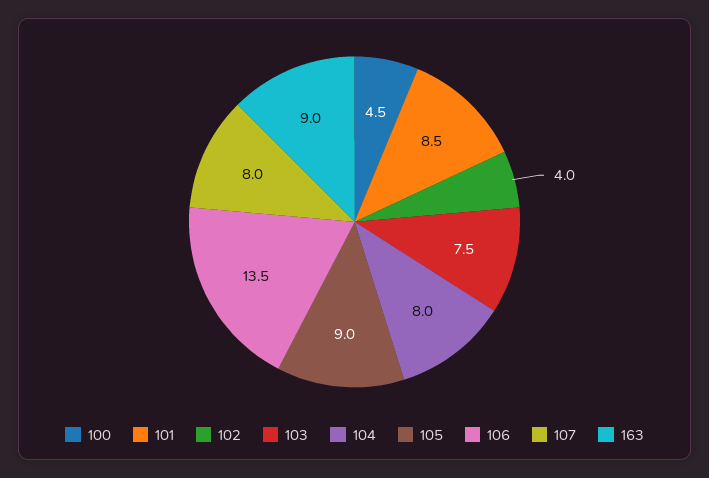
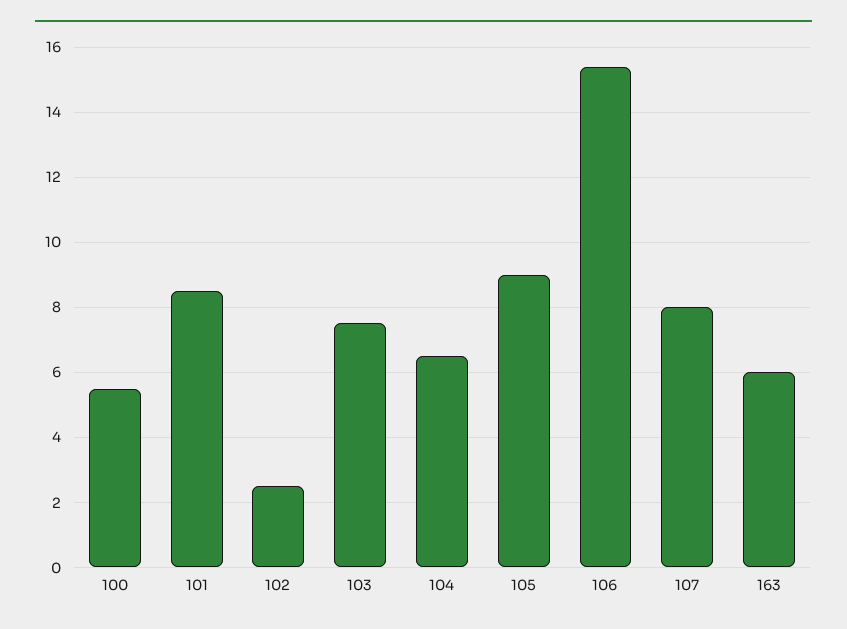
  {
-   "100": 4.5,
+   "100": 5.5,
    "101": 8.5,
-   "102": 4,
+   "102": 2.5,
    "103": 7.5,
-   "104": 8,
+   "104": 6.5,
    "105": 9,
-   "106": 13.5,
+   "106": 15.5,
    "107": 8,
-   "163": 9
+   "163": 6
  }

